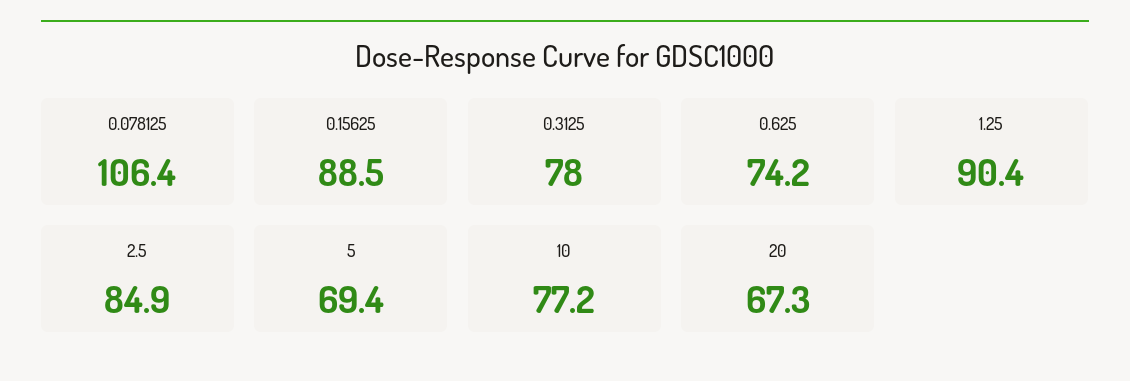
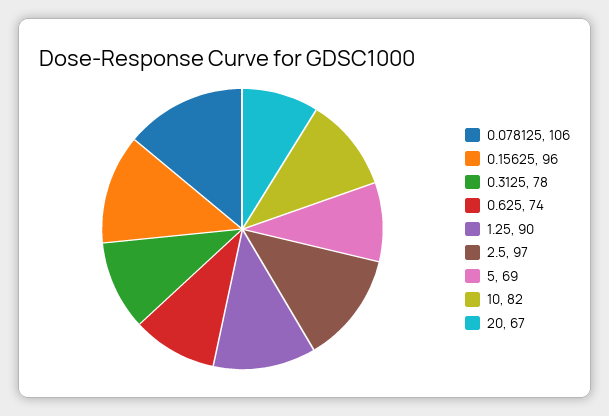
  {
    "0.078125": 106.4,
-   "0.15625": 88.5,
+   "0.15625": 96,
    "0.3125": 78,
    "0.625": 74.2,
    "1.25": 90.4,
-   "2.5": 84.9,
+   "2.5": 97,
    "5": 69.4,
-   "10": 77.2,
+   "10": 82,
    "20": 67.3
  }

